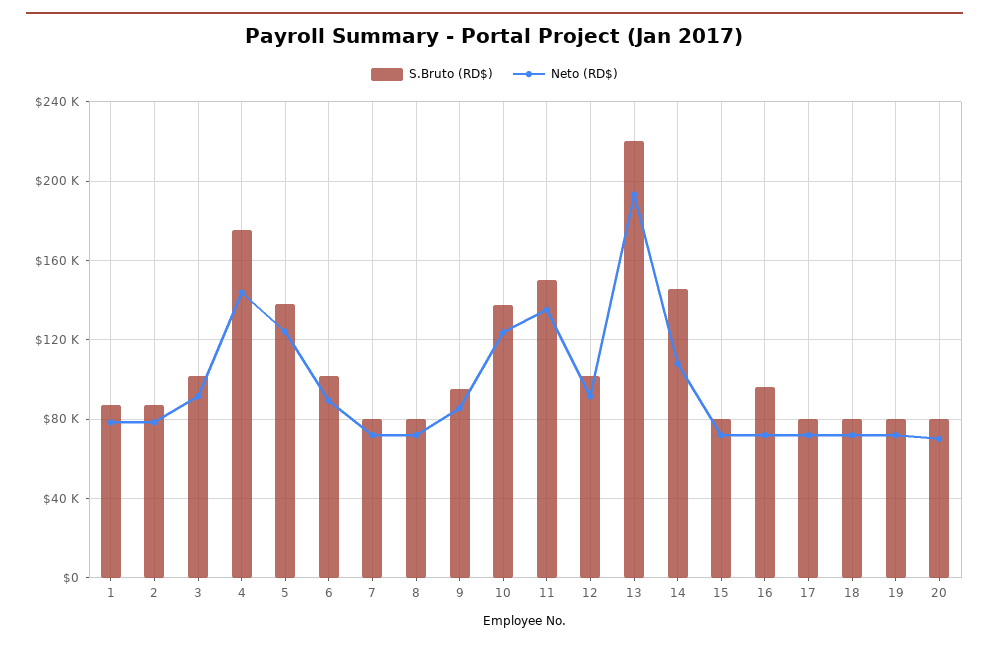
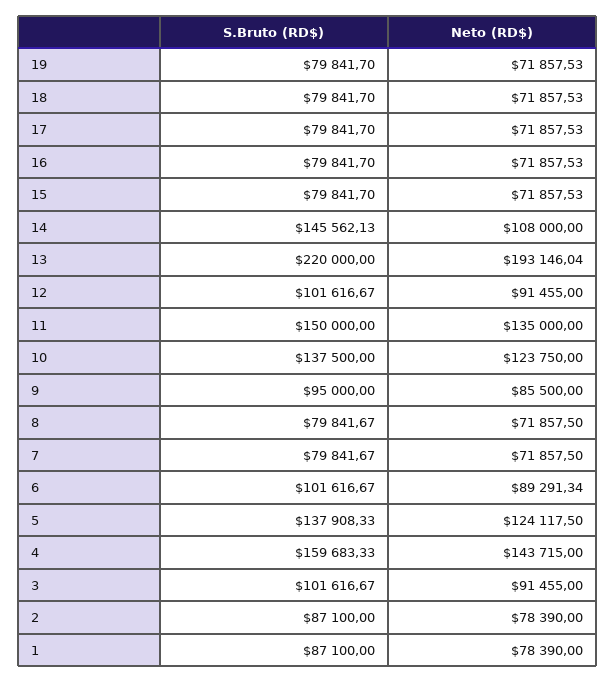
  {
    "S.Bruto (RD$)": {
      "1": 87100,
      "2": 87100,
      "3": 101616.67,
-     "4": 175000,
+     "4": 159683.33,
      "5": 137908.33,
      "6": 101616.67,
      "7": 79841.67,
      "8": 79841.67,
      "9": 95000,
      "10": 137500,
      "11": 150000,
      "12": 101616.67,
      "13": 220000,
      "14": 145562.13,
      "15": 79841.7,
-     "16": 95000,
+     "16": 79841.7,
      "17": 79841.7,
      "18": 79841.7,
-     "19": 79841.7,
+     "19": 79841.7
-     "20": 80000
    },
    "Neto (RD$)": {
      "1": 78390,
      "2": 78390,
      "3": 91455,
      "4": 143715,
      "5": 124117.5,
      "6": 89291.34,
      "7": 71857.5,
      "8": 71857.5,
      "9": 85500,
      "10": 123750,
      "11": 135000,
      "12": 91455,
      "13": 193146.04,
      "14": 108000,
      "15": 71857.53,
      "16": 71857.53,
      "17": 71857.53,
      "18": 71857.53,
-     "19": 71857.53,
+     "19": 71857.53
-     "20": 70000
    }
  }

